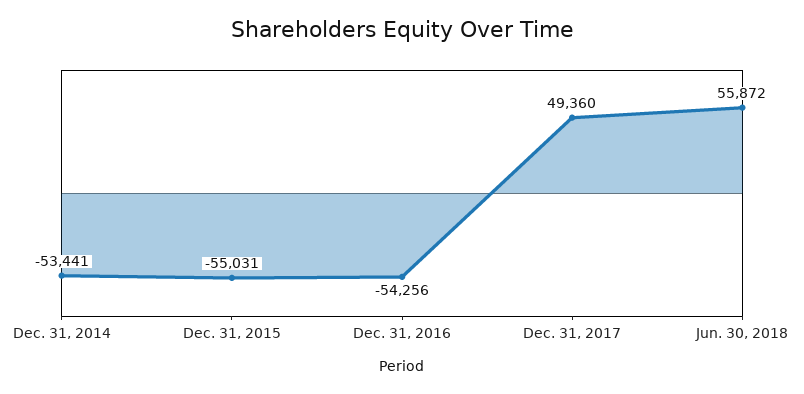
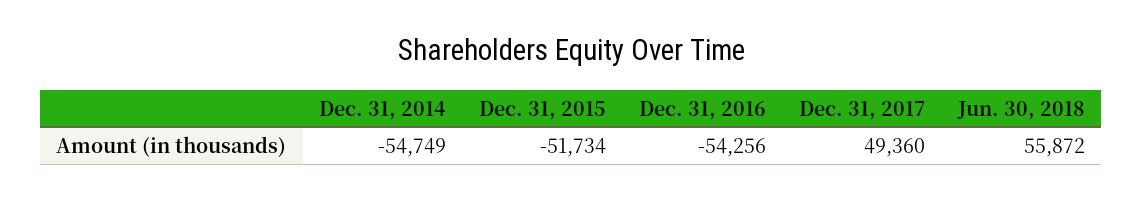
  {
-   "Dec. 31, 2014": -53441,
+   "Dec. 31, 2014": -54749,
-   "Dec. 31, 2015": -55031,
+   "Dec. 31, 2015": -51734,
    "Dec. 31, 2016": -54256,
    "Dec. 31, 2017": 49360,
    "Jun. 30, 2018": 55872
  }

